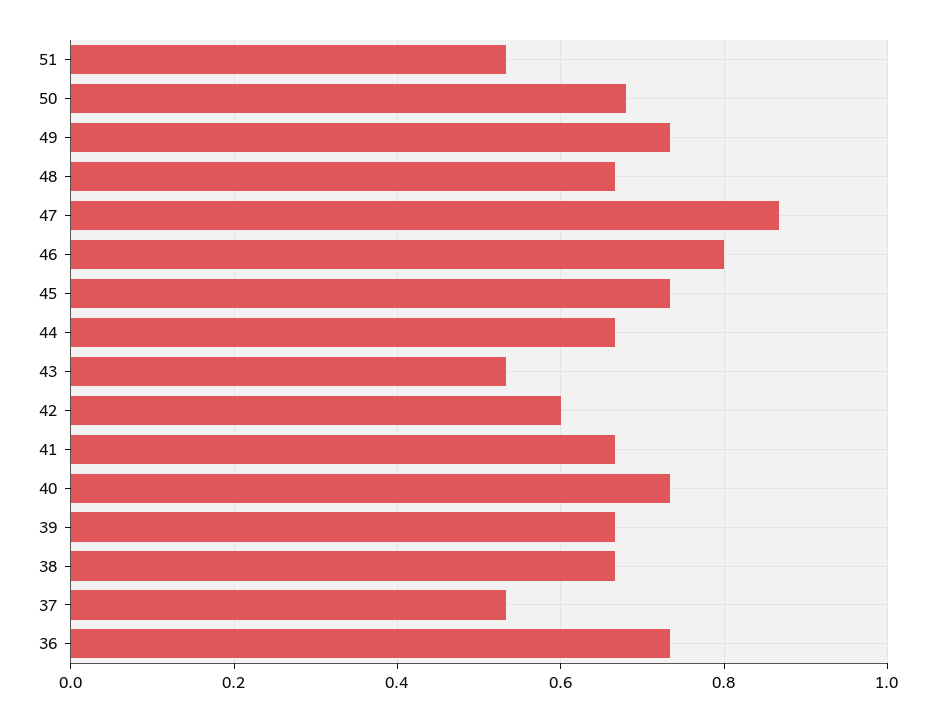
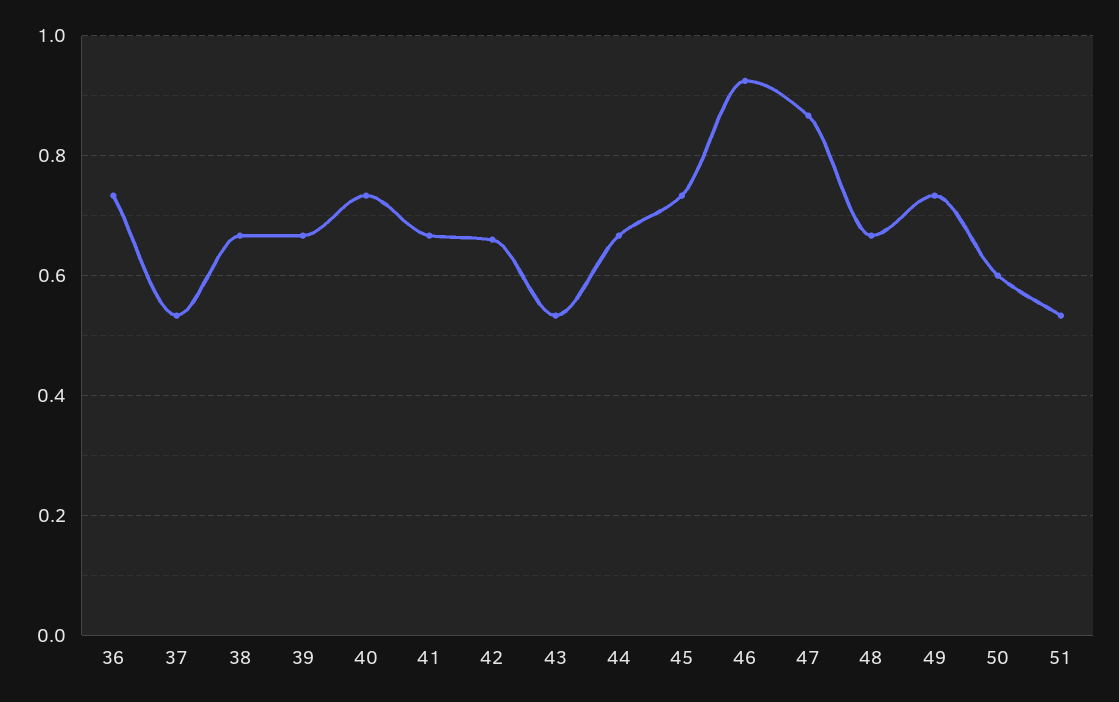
  {
    "51": 0.54,
-   "50": 0.68,
+   "50": 0.6,
    "49": 0.74,
    "48": 0.66,
    "47": 0.86,
-   "46": 0.8,
+   "46": 0.92,
    "45": 0.74,
    "44": 0.66,
    "43": 0.54,
-   "42": 0.6,
+   "42": 0.66,
    "41": 0.66,
    "40": 0.74,
    "39": 0.66,
    "38": 0.66,
    "37": 0.54,
    "36": 0.74
  }

